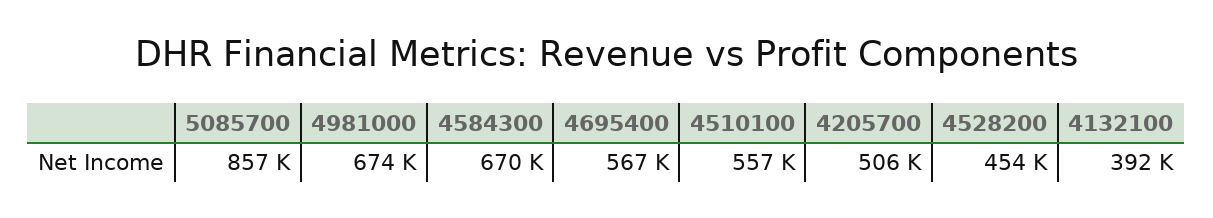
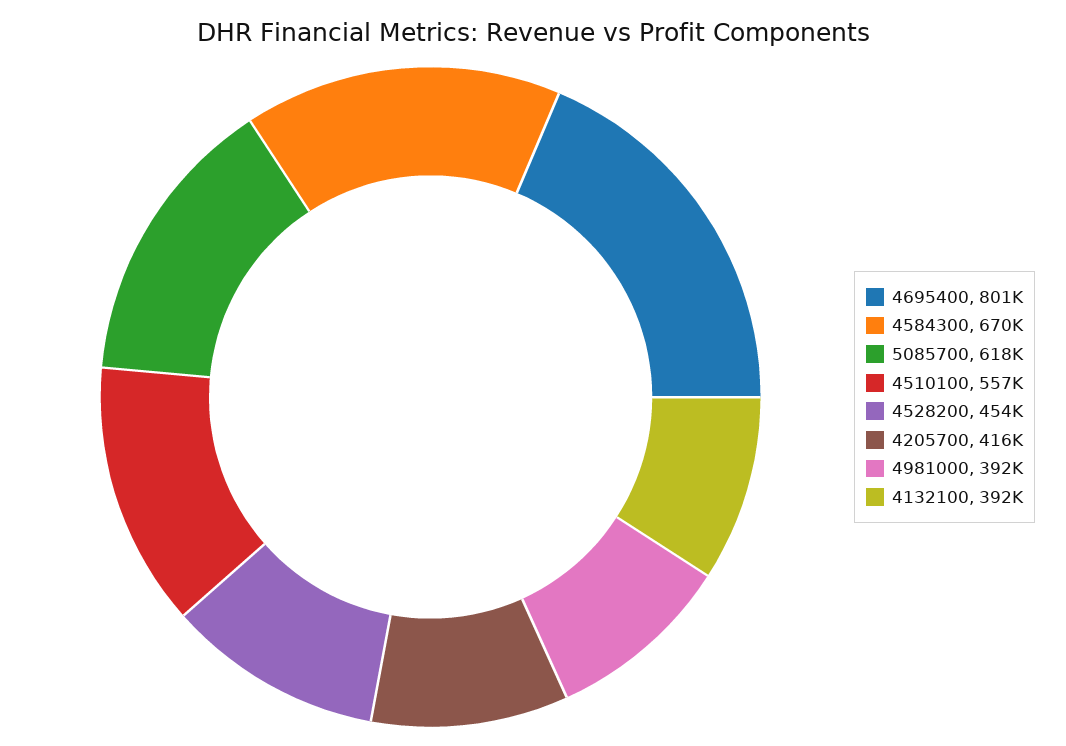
  {
-   "5085700": 857000,
+   "5085700": 618000,
-   "4981000": 674000,
+   "4981000": 392000,
    "4584300": 670000,
-   "4695400": 567000,
+   "4695400": 801000,
    "4510100": 557000,
-   "4205700": 506000,
+   "4205700": 416000,
    "4528200": 454000,
    "4132100": 392000
  }

